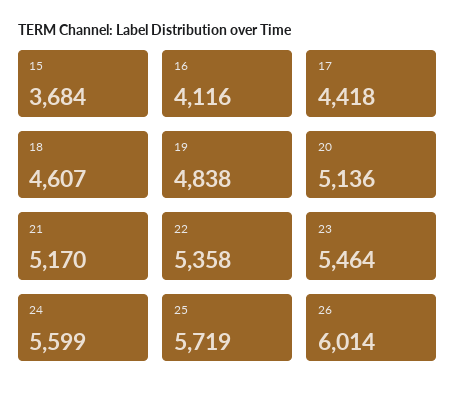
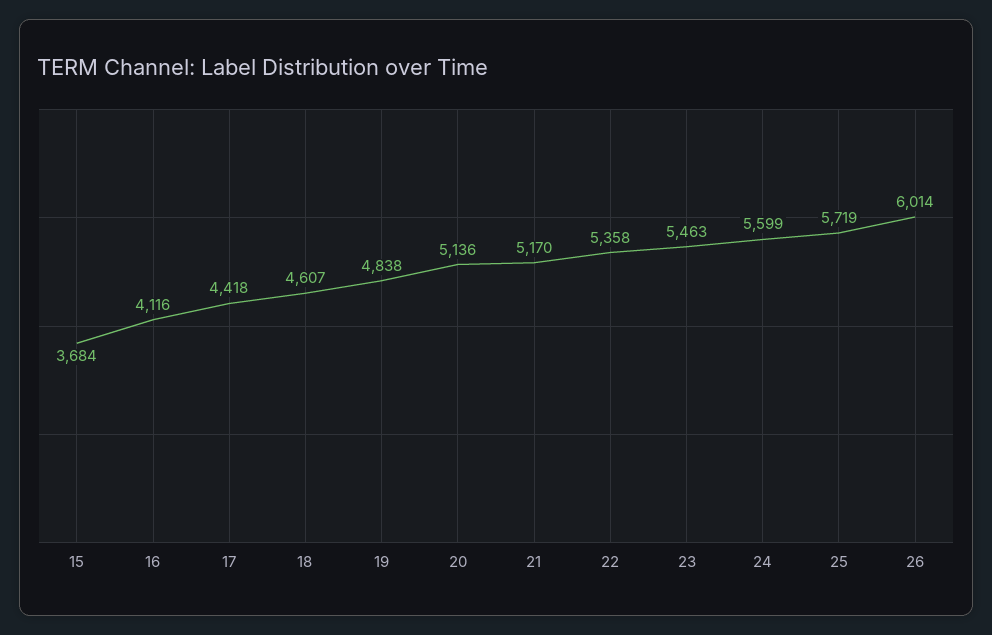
  {
    "15": 3684,
    "16": 4116,
    "17": 4418,
    "18": 4607,
    "19": 4838,
    "20": 5136,
    "21": 5170,
    "22": 5358,
-   "23": 5464,
+   "23": 5463,
    "24": 5599,
    "25": 5719,
    "26": 6014
  }

